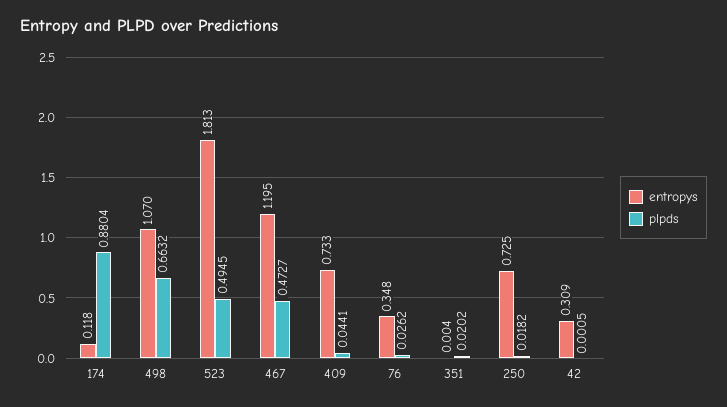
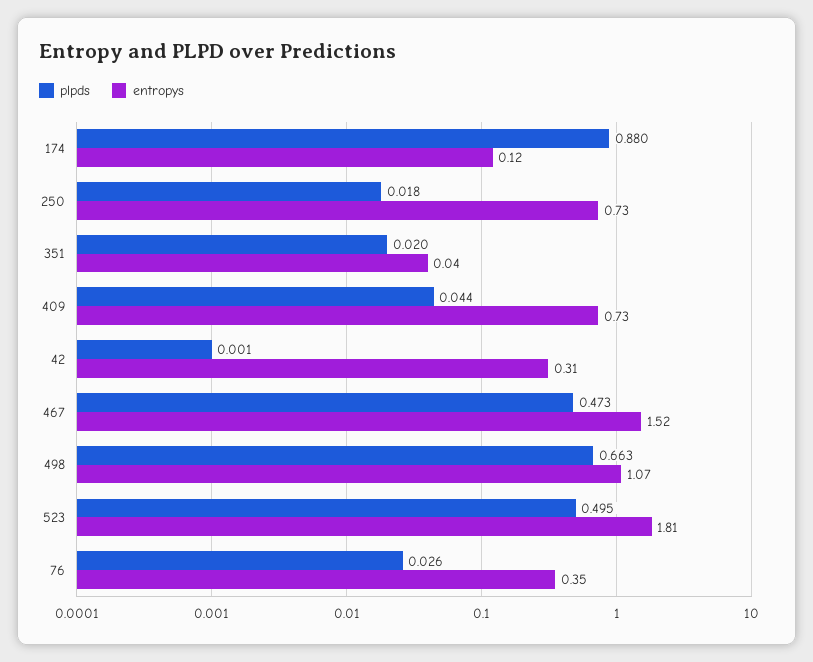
  {
    "entropys": {
      "174": 0.118,
      "498": 1.07,
      "523": 1.813,
-     "467": 1.195,
+     "467": 1.52,
      "409": 0.733,
      "76": 0.348,
-     "351": 0.004,
+     "351": 0.04,
      "250": 0.725,
      "42": 0.309
    },
    "plpds": {
      "174": 0.8804,
      "498": 0.6632,
      "523": 0.4945,
      "467": 0.4727,
      "409": 0.0441,
      "76": 0.0262,
      "351": 0.0202,
      "250": 0.0182,
      "42": 0.0005
    }
  }

